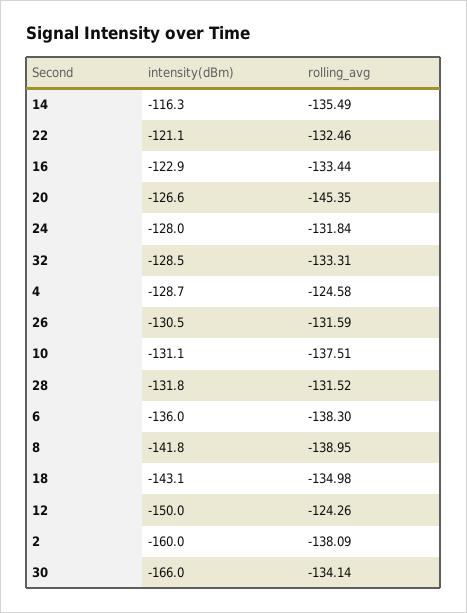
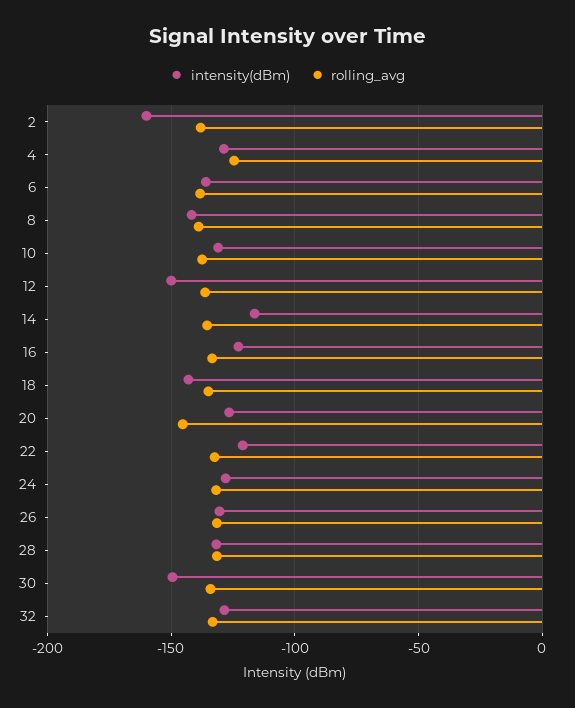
  {
    "intensity(dBm)": {
      "14": -116.3,
      "22": -121.1,
      "16": -122.9,
      "20": -126.6,
      "24": -128,
      "32": -128.5,
      "4": -128.7,
      "26": -130.5,
      "10": -131.1,
      "28": -131.8,
      "6": -136,
      "8": -141.8,
      "18": -143.1,
      "12": -150,
      "2": -160,
-     "30": -166
+     "30": -150
    },
    "rolling_avg": {
      "14": -135.49,
      "22": -132.46,
      "16": -133.44,
      "20": -145.35,
      "24": -131.84,
      "32": -133.31,
      "4": -124.58,
      "26": -131.59,
      "10": -137.51,
      "28": -131.52,
      "6": -138.3,
      "8": -138.95,
      "18": -134.98,
-     "12": -124.26,
+     "12": -135,
      "2": -138.09,
      "30": -134.14
    }
  }

